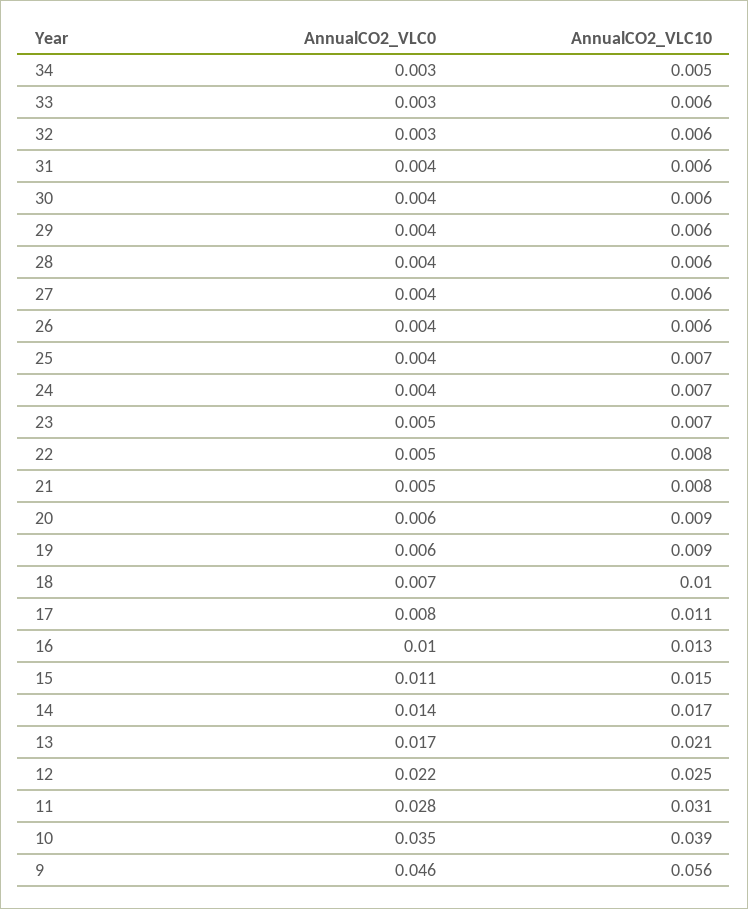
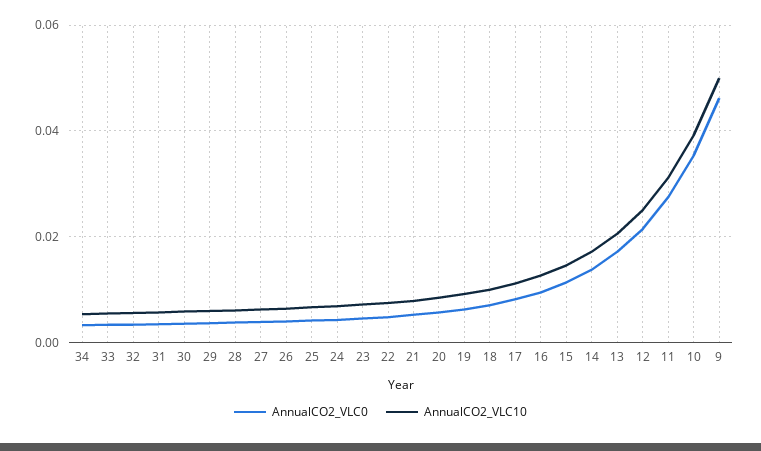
  {
    "AnnualCO2_VLC0": {
      "34": 0.003,
      "33": 0.003,
      "32": 0.003,
      "31": 0.004,
      "30": 0.004,
      "29": 0.004,
      "28": 0.004,
      "27": 0.004,
      "26": 0.004,
      "25": 0.004,
      "24": 0.004,
      "23": 0.005,
      "22": 0.005,
      "21": 0.005,
      "20": 0.006,
      "19": 0.006,
      "18": 0.007,
      "17": 0.008,
      "16": 0.01,
      "15": 0.011,
      "14": 0.014,
      "13": 0.017,
      "12": 0.022,
      "11": 0.028,
      "10": 0.035,
      "9": 0.046
    },
    "AnnualCO2_VLC10": {
      "34": 0.005,
      "33": 0.006,
      "32": 0.006,
      "31": 0.006,
      "30": 0.006,
      "29": 0.006,
      "28": 0.006,
      "27": 0.006,
      "26": 0.006,
      "25": 0.007,
      "24": 0.007,
      "23": 0.007,
      "22": 0.008,
      "21": 0.008,
      "20": 0.009,
      "19": 0.009,
      "18": 0.01,
      "17": 0.011,
      "16": 0.013,
      "15": 0.015,
      "14": 0.017,
      "13": 0.021,
      "12": 0.025,
      "11": 0.031,
      "10": 0.039,
-     "9": 0.056
+     "9": 0.05
    }
  }

